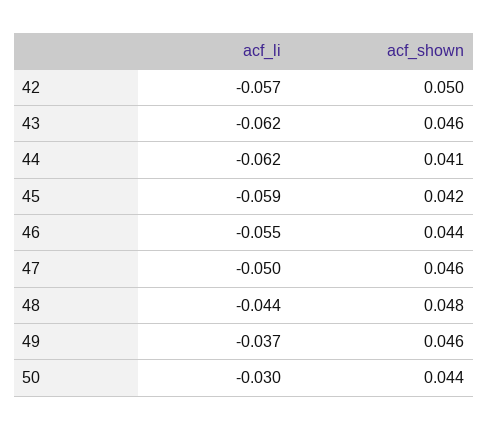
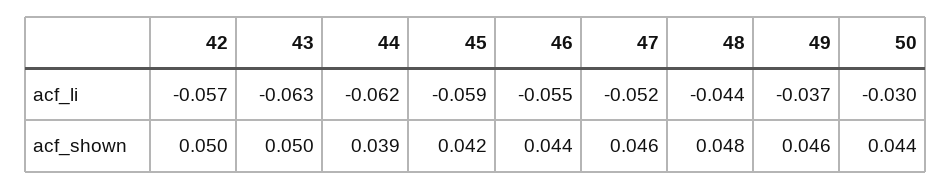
  {
    "acf_li": {
      "42": -0.057,
-     "43": -0.062,
+     "43": -0.063,
      "44": -0.062,
      "45": -0.059,
      "46": -0.055,
-     "47": -0.05,
+     "47": -0.052,
      "48": -0.044,
      "49": -0.037,
      "50": -0.03
    },
    "acf_shown": {
      "42": 0.05,
-     "43": 0.046,
+     "43": 0.05,
-     "44": 0.041,
+     "44": 0.039,
      "45": 0.042,
      "46": 0.044,
      "47": 0.046,
      "48": 0.048,
      "49": 0.046,
      "50": 0.044
    }
  }

